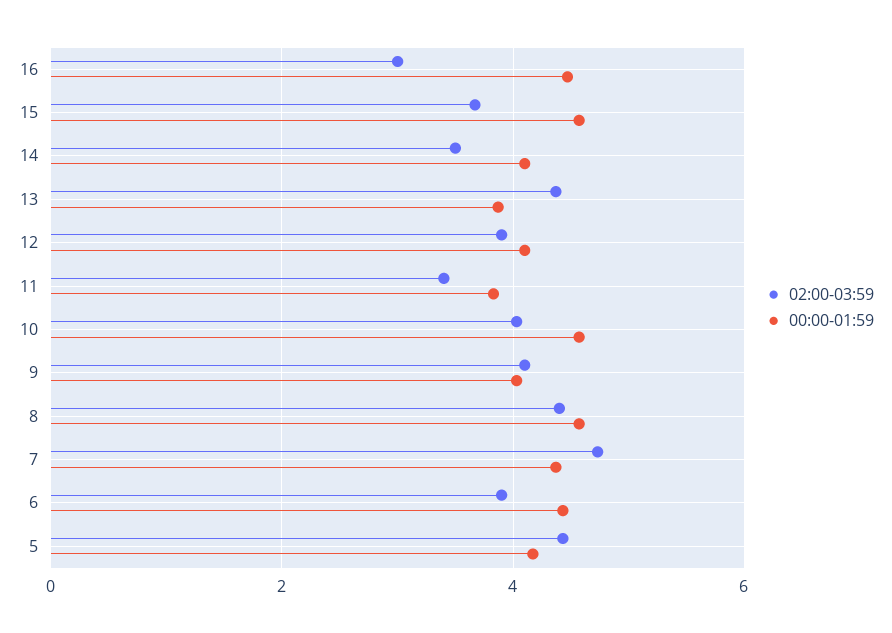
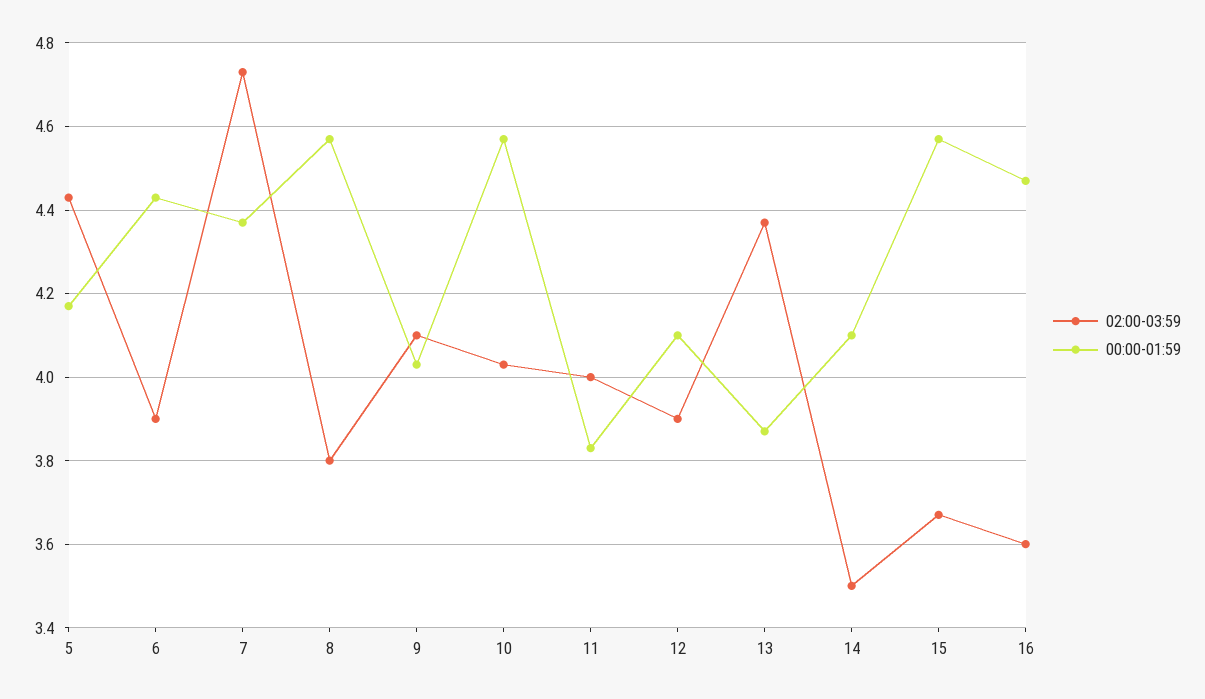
  {
    "02:00-03:59": {
-     "16": 3,
+     "16": 3.6,
      "15": 3.65,
      "14": 3.5,
      "13": 4.35,
      "12": 3.9,
-     "11": 3.4,
+     "11": 4,
      "10": 4.05,
      "9": 4.1,
-     "8": 4.4,
+     "8": 3.8,
      "7": 4.75,
      "6": 3.9,
      "5": 4.45
    },
    "00:00-01:59": {
      "16": 4.45,
      "15": 4.55,
      "14": 4.1,
      "13": 3.85,
      "12": 4.1,
      "11": 3.85,
      "10": 4.55,
      "9": 4.05,
      "8": 4.55,
      "7": 4.35,
      "6": 4.45,
      "5": 4.15
    }
  }

